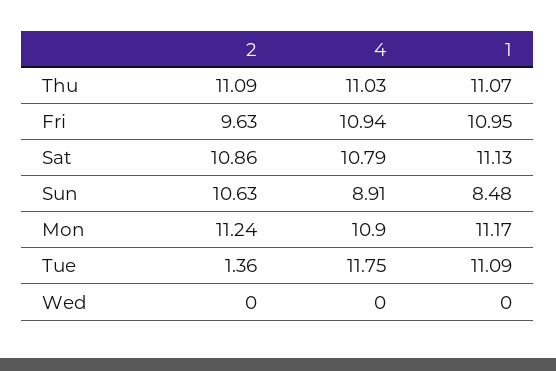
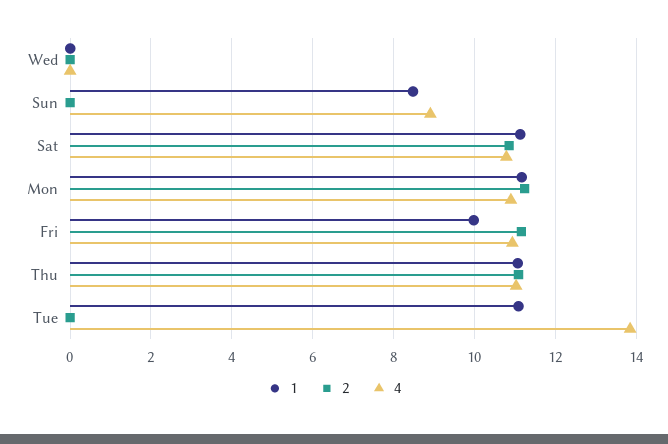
  {
    "2": {
      "Thu": 11.09,
-     "Fri": 9.63,
+     "Fri": 11.2,
      "Sat": 10.86,
-     "Sun": 10.63,
+     "Sun": 0,
      "Mon": 11.24,
-     "Tue": 1.36,
+     "Tue": 0,
      "Wed": 0
    },
    "4": {
      "Thu": 11.03,
      "Fri": 10.94,
      "Sat": 10.79,
      "Sun": 8.91,
      "Mon": 10.9,
-     "Tue": 11.75,
+     "Tue": 13.8,
      "Wed": 0
    },
    "1": {
      "Thu": 11.07,
-     "Fri": 10.95,
+     "Fri": 10,
      "Sat": 11.13,
      "Sun": 8.48,
      "Mon": 11.17,
      "Tue": 11.09,
      "Wed": 0
    }
  }

